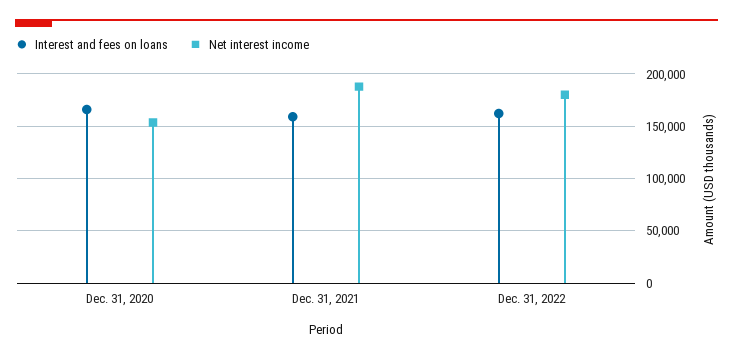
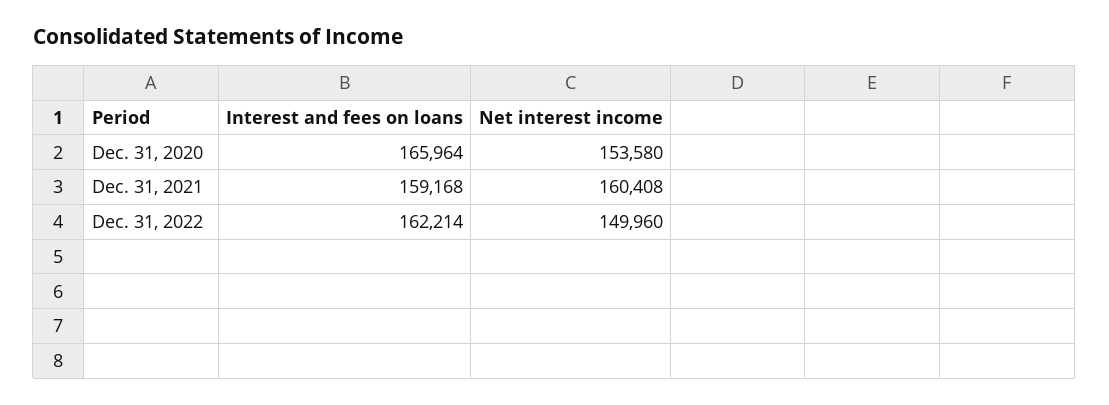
  {
    "Interest and fees on loans": {
      "Dec. 31, 2020": 165964,
      "Dec. 31, 2021": 159168,
      "Dec. 31, 2022": 162214
    },
    "Net interest income": {
      "Dec. 31, 2020": 153580,
-     "Dec. 31, 2021": 190000,
+     "Dec. 31, 2021": 160408,
-     "Dec. 31, 2022": 180000
+     "Dec. 31, 2022": 149960
    }
  }

